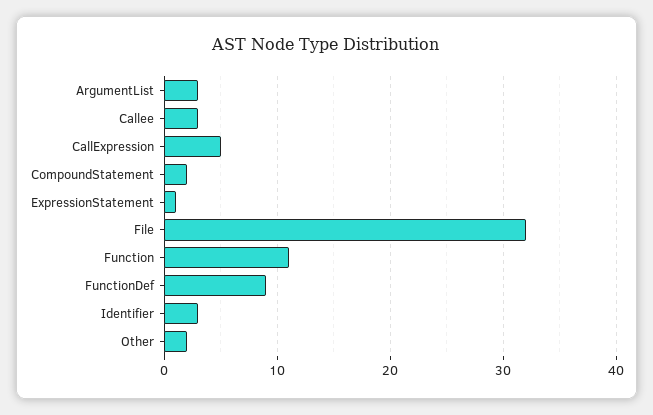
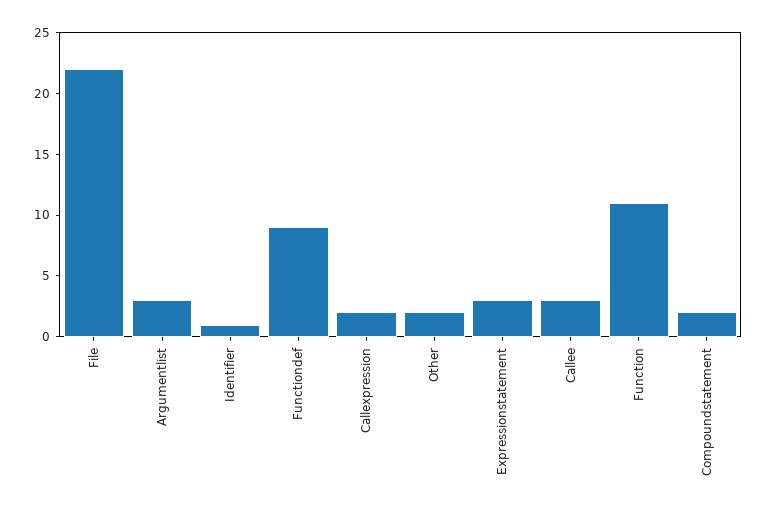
  {
    "ArgumentList": 3,
    "Callee": 3,
-   "CallExpression": 5,
+   "CallExpression": 2,
    "CompoundStatement": 2,
-   "ExpressionStatement": 1,
+   "ExpressionStatement": 3,
-   "File": 32,
+   "File": 22,
    "Function": 11,
    "FunctionDef": 9,
-   "Identifier": 3,
+   "Identifier": 1,
    "Other": 2
  }

